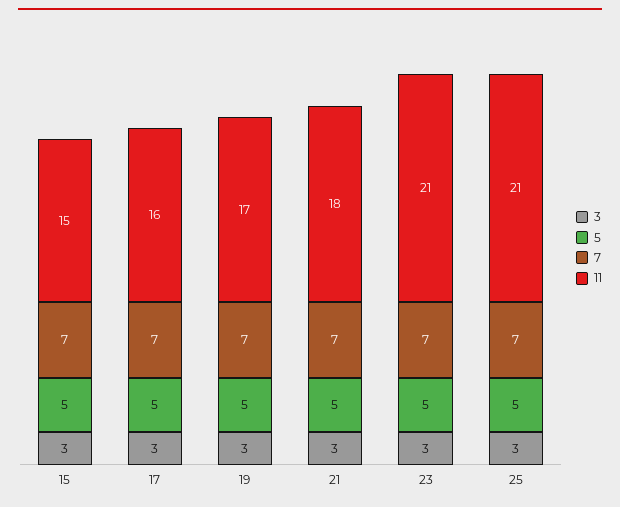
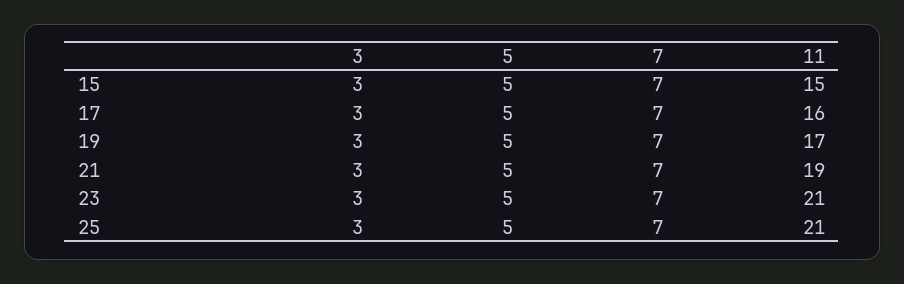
  {
    "3": {
      "15": 3,
      "17": 3,
      "19": 3,
      "21": 3,
      "23": 3,
      "25": 3
    },
    "5": {
      "15": 5,
      "17": 5,
      "19": 5,
      "21": 5,
      "23": 5,
      "25": 5
    },
    "7": {
      "15": 7,
      "17": 7,
      "19": 7,
      "21": 7,
      "23": 7,
      "25": 7
    },
    "11": {
      "15": 15,
      "17": 16,
      "19": 17,
-     "21": 18,
+     "21": 19,
      "23": 21,
      "25": 21
    }
  }

